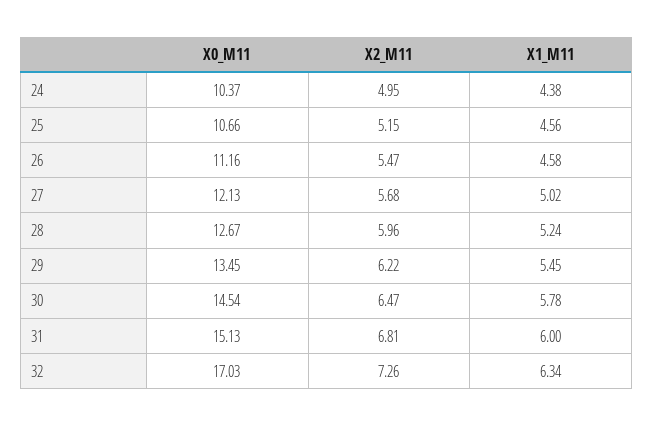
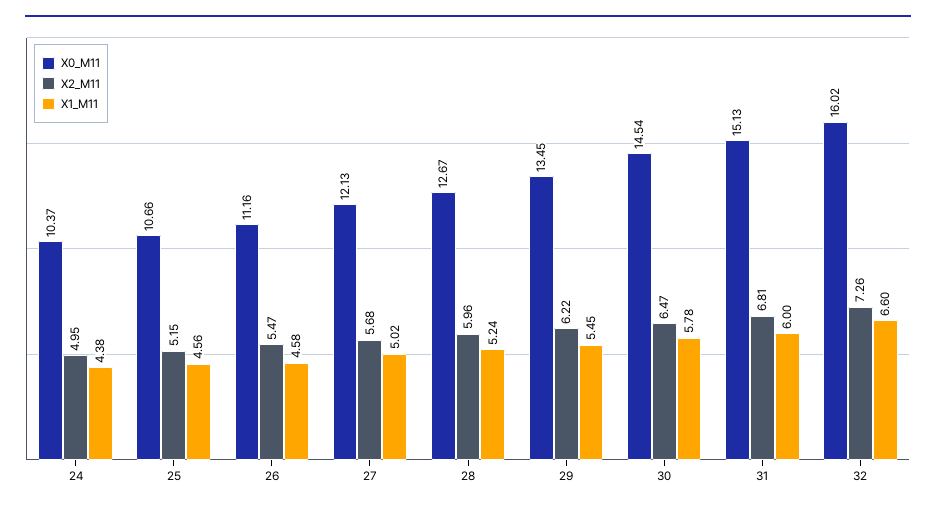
  {
    "X0_M11": {
      "24": 10.37,
      "25": 10.66,
      "26": 11.16,
      "27": 12.13,
      "28": 12.67,
      "29": 13.45,
      "30": 14.54,
      "31": 15.13,
-     "32": 17.03
+     "32": 16.02
    },
    "X2_M11": {
      "24": 4.95,
      "25": 5.15,
      "26": 5.47,
      "27": 5.68,
      "28": 5.96,
      "29": 6.22,
      "30": 6.47,
      "31": 6.81,
      "32": 7.26
    },
    "X1_M11": {
      "24": 4.38,
      "25": 4.56,
      "26": 4.58,
      "27": 5.02,
      "28": 5.24,
      "29": 5.45,
      "30": 5.78,
      "31": 6,
-     "32": 6.34
+     "32": 6.6
    }
  }

